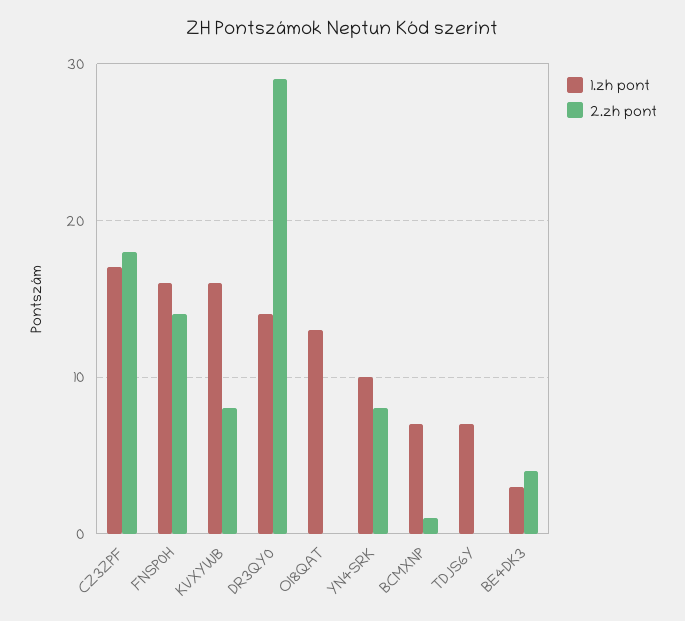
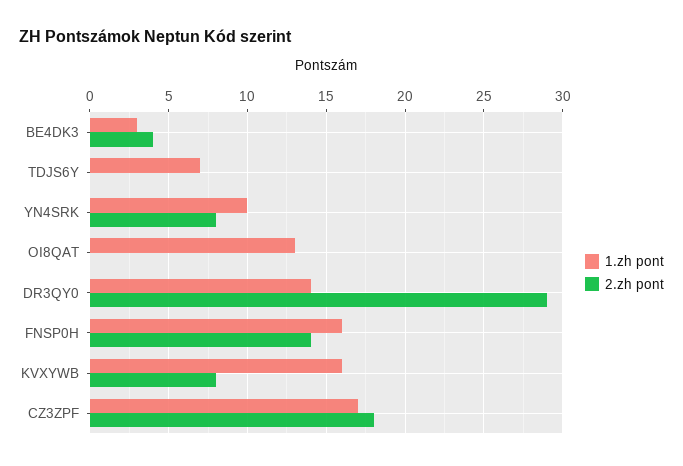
  {
    "1.zh pont": {
      "CZ3ZPF": 17,
      "FNSP0H": 16,
      "KVXYWB": 16,
      "DR3QY0": 14,
      "OI8QAT": 13,
      "YN4SRK": 10,
-     "BCMXNP": 7,
      "TDJS6Y": 7,
      "BE4DK3": 3
    },
    "2.zh pont": {
      "CZ3ZPF": 18,
      "FNSP0H": 14,
      "KVXYWB": 8,
      "DR3QY0": 29,
      "OI8QAT": 0,
      "YN4SRK": 8,
-     "BCMXNP": 1,
      "TDJS6Y": 0,
      "BE4DK3": 4
    }
  }

